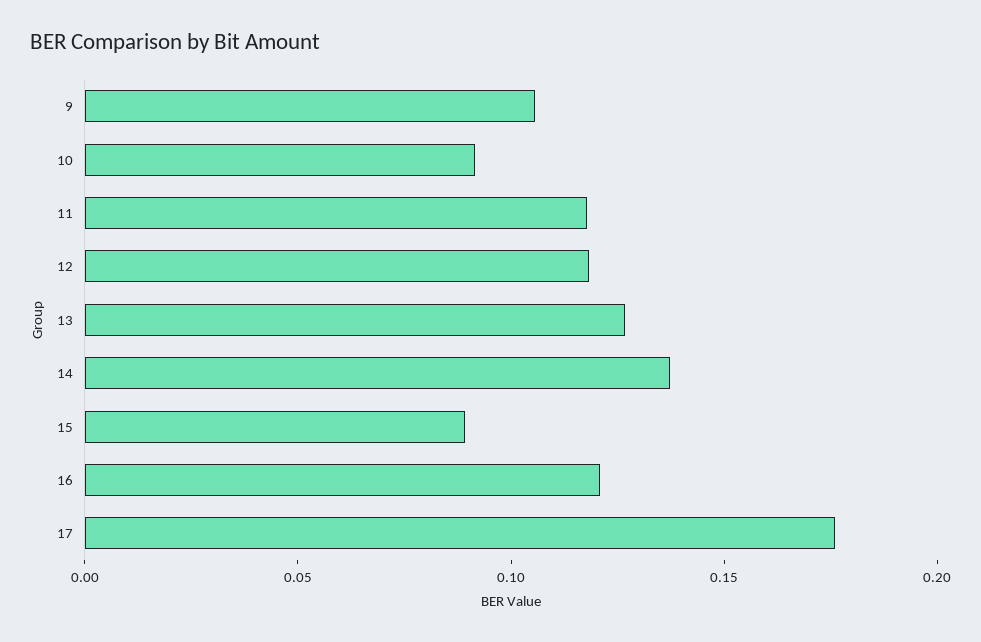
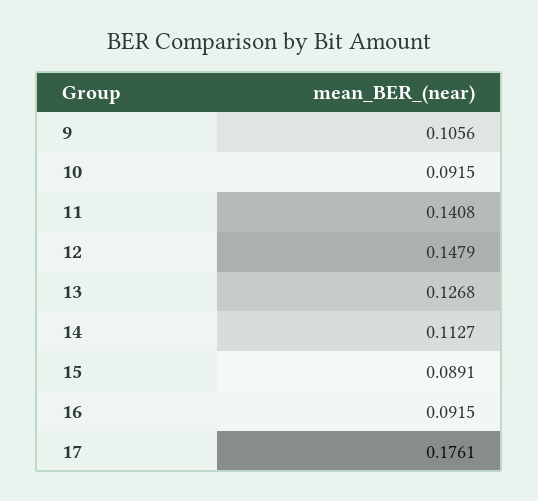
  {
    "9": 0.1056,
    "10": 0.0915,
-   "11": 0.12,
+   "11": 0.1408,
-   "12": 0.12,
+   "12": 0.1479,
    "13": 0.1268,
-   "14": 0.14,
+   "14": 0.1127,
    "15": 0.0891,
-   "16": 0.12,
+   "16": 0.0915,
    "17": 0.1761
  }

